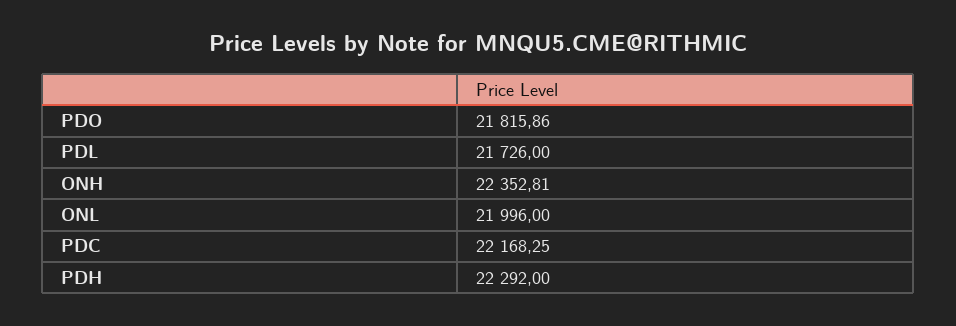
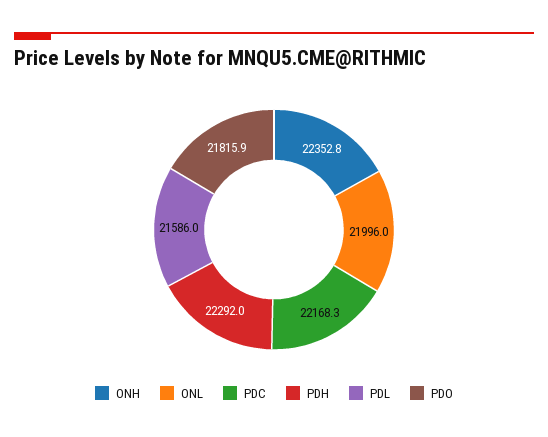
  {
    "PDO": 21815.86,
-   "PDL": 21726,
+   "PDL": 21586,
    "ONH": 22352.81,
    "ONL": 21996,
    "PDC": 22168.25,
    "PDH": 22292
  }

